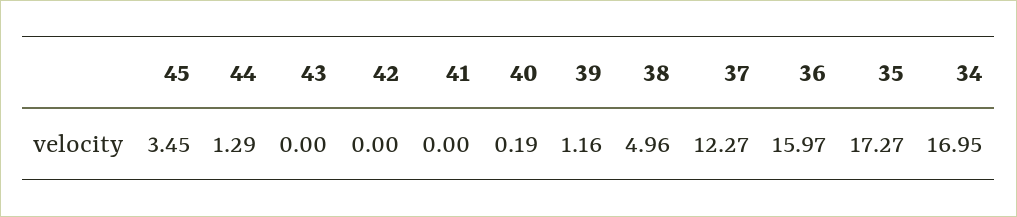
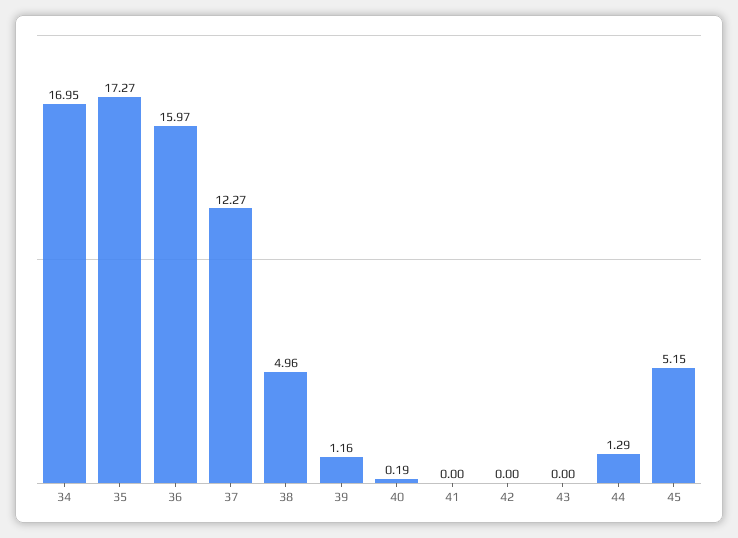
  {
-   "45": 3.45,
+   "45": 5.15,
    "44": 1.29,
    "43": 0,
    "42": 0,
    "41": 0,
    "40": 0.19,
    "39": 1.16,
    "38": 4.96,
    "37": 12.27,
    "36": 15.97,
    "35": 17.27,
    "34": 16.95
  }

